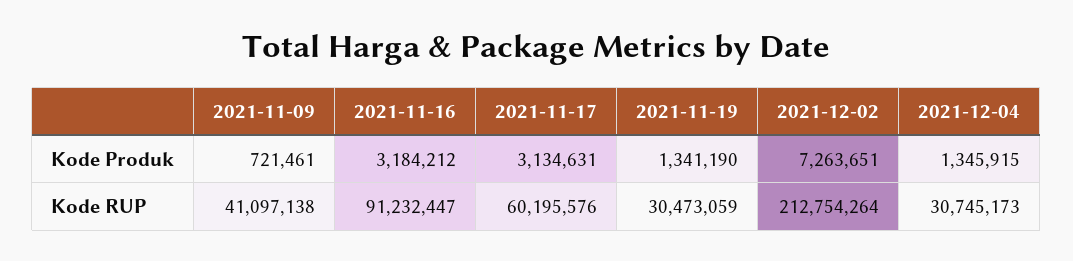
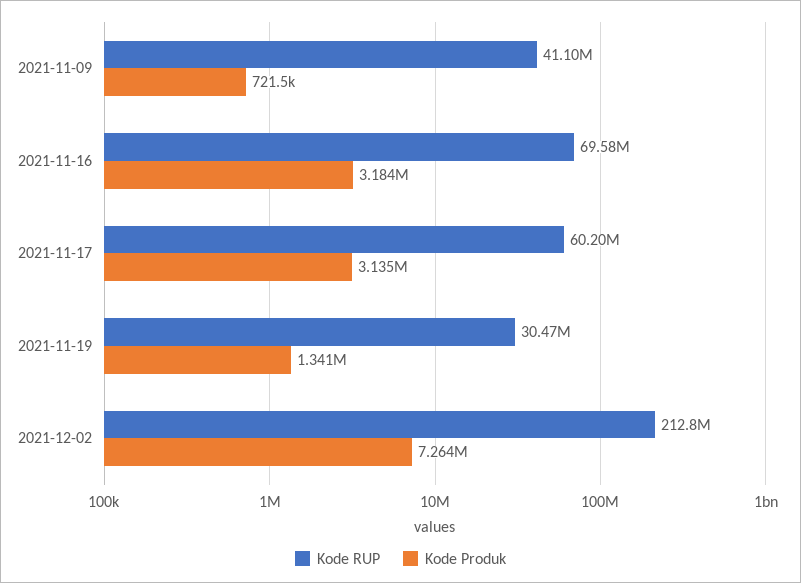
  {
    "Kode Produk": {
      "2021-11-09": 721461,
      "2021-11-16": 3184212,
      "2021-11-17": 3134631,
      "2021-11-19": 1341190,
-     "2021-12-02": 7263651,
+     "2021-12-02": 7263651
-     "2021-12-04": 1345915
    },
    "Kode RUP": {
      "2021-11-09": 41097138,
-     "2021-11-16": 91232447,
+     "2021-11-16": 69580000,
      "2021-11-17": 60195576,
      "2021-11-19": 30473059,
-     "2021-12-02": 212754264,
+     "2021-12-02": 212754264
-     "2021-12-04": 30745173
    }
  }

